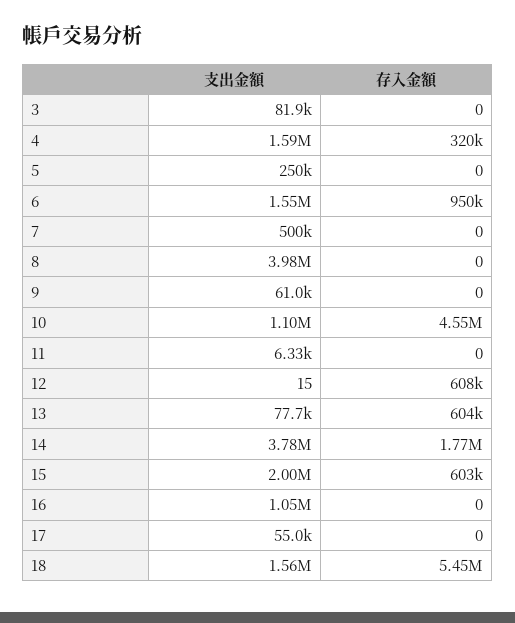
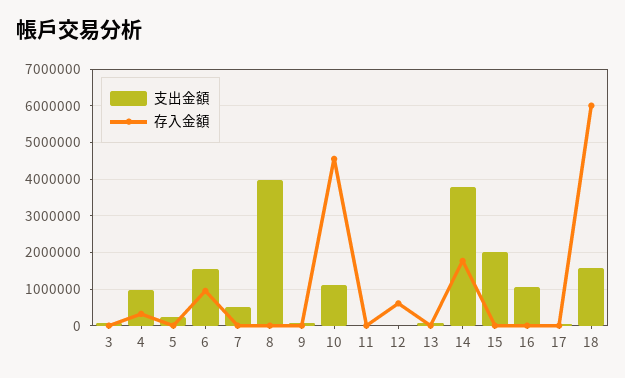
  {
    "支出金額": {
      "3": 81900,
-     "4": 1590000,
+     "4": 1000000,
      "5": 250000,
      "6": 1550000,
      "7": 500000,
      "8": 3980000,
      "9": 61000,
      "10": 1100000,
      "11": 6330,
      "12": 15,
      "13": 77700,
      "14": 3780000,
      "15": 2000000,
      "16": 1050000,
      "17": 55000,
      "18": 1560000
    },
    "存入金額": {
      "3": 0,
      "4": 320000,
      "5": 0,
      "6": 950000,
      "7": 0,
      "8": 0,
      "9": 0,
      "10": 4550000,
      "11": 0,
      "12": 608000,
-     "13": 604000,
+     "13": 0,
      "14": 1770000,
-     "15": 603000,
+     "15": 0,
      "16": 0,
      "17": 0,
-     "18": 5450000
+     "18": 6000000
    }
  }

